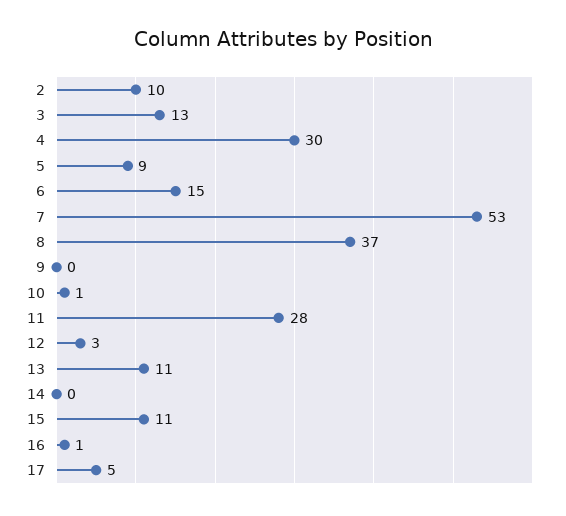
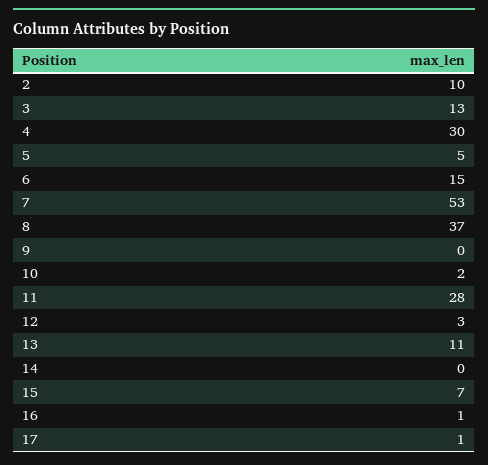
  {
    "2": 10,
    "3": 13,
    "4": 30,
-   "5": 9,
+   "5": 5,
    "6": 15,
    "7": 53,
    "8": 37,
    "9": 0,
-   "10": 1,
+   "10": 2,
    "11": 28,
    "12": 3,
    "13": 11,
    "14": 0,
-   "15": 11,
+   "15": 7,
    "16": 1,
-   "17": 5
+   "17": 1
  }

